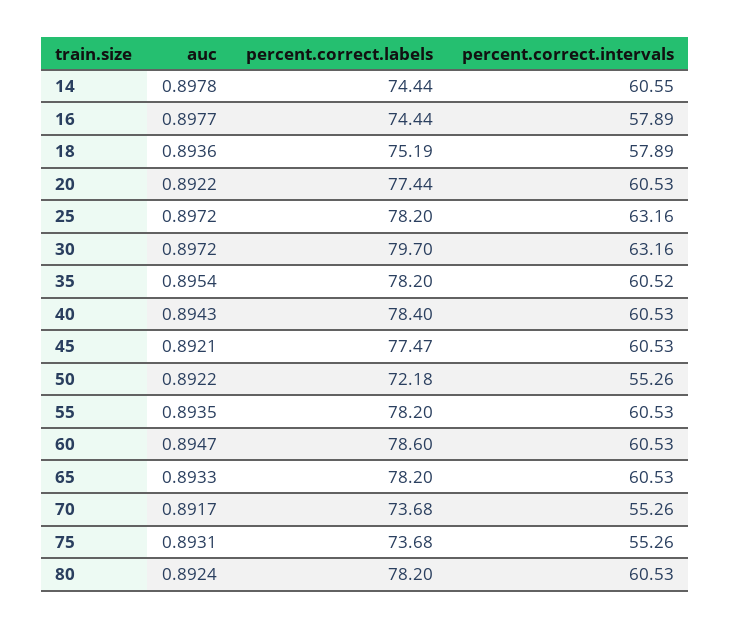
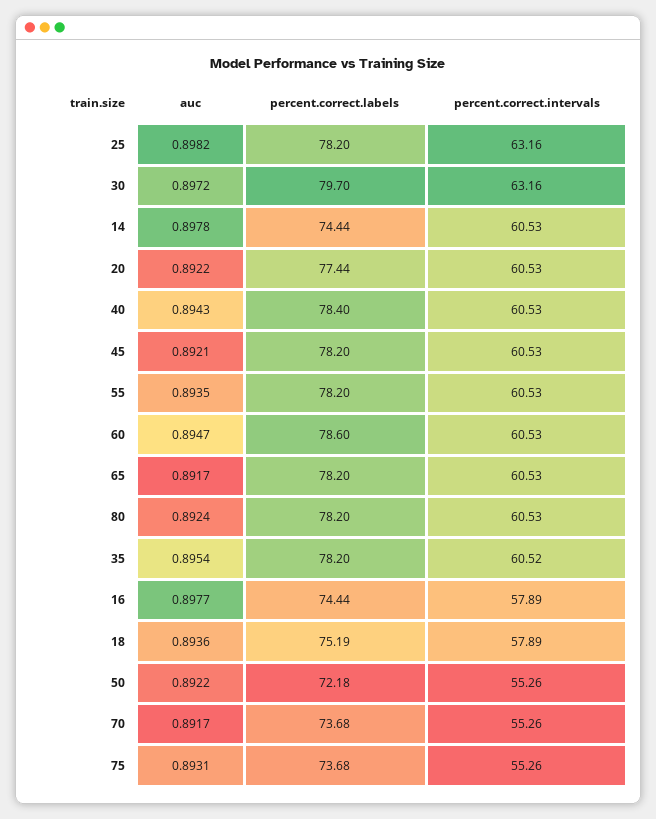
  {
    "auc": {
      "14": 0.8978,
      "16": 0.8977,
      "18": 0.8936,
      "20": 0.8922,
-     "25": 0.8972,
+     "25": 0.8982,
      "30": 0.8972,
      "35": 0.8954,
      "40": 0.8943,
      "45": 0.8921,
      "50": 0.8922,
      "55": 0.8935,
      "60": 0.8947,
-     "65": 0.8933,
+     "65": 0.8917,
      "70": 0.8917,
      "75": 0.8931,
      "80": 0.8924
    },
    "percent.correct.labels": {
      "14": 74.44,
      "16": 74.44,
      "18": 75.19,
      "20": 77.44,
      "25": 78.2,
      "30": 79.7,
      "35": 78.2,
      "40": 78.4,
-     "45": 77.47,
+     "45": 78.2,
      "50": 72.18,
      "55": 78.2,
      "60": 78.6,
      "65": 78.2,
      "70": 73.68,
      "75": 73.68,
      "80": 78.2
    },
    "percent.correct.intervals": {
-     "14": 60.55,
+     "14": 60.53,
      "16": 57.89,
      "18": 57.89,
      "20": 60.53,
      "25": 63.16,
      "30": 63.16,
      "35": 60.52,
      "40": 60.53,
      "45": 60.53,
      "50": 55.26,
      "55": 60.53,
      "60": 60.53,
      "65": 60.53,
      "70": 55.26,
      "75": 55.26,
      "80": 60.53
    }
  }

